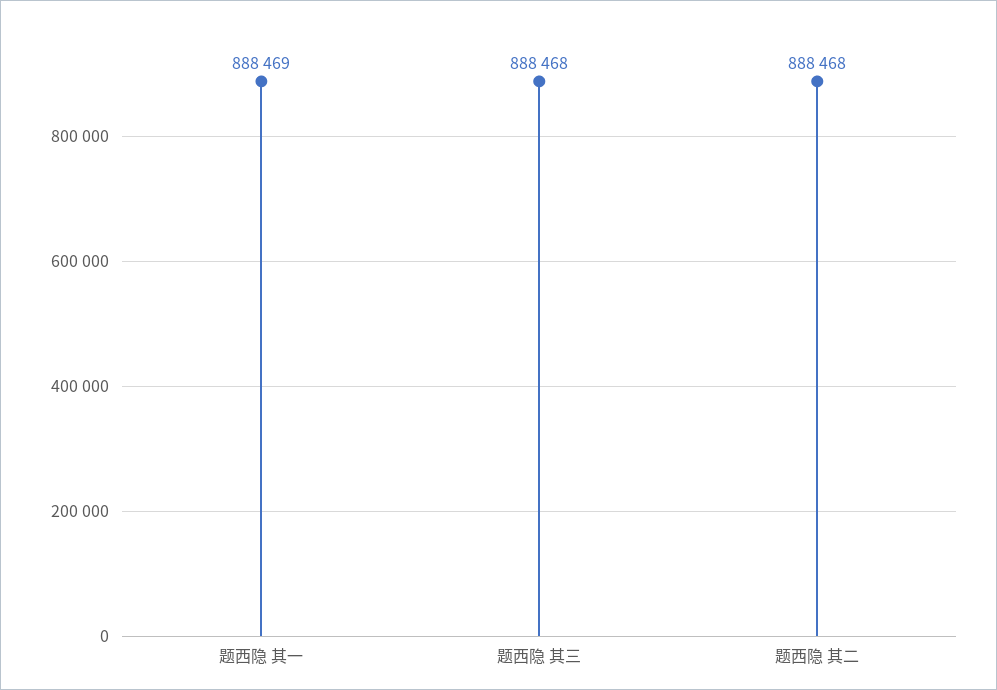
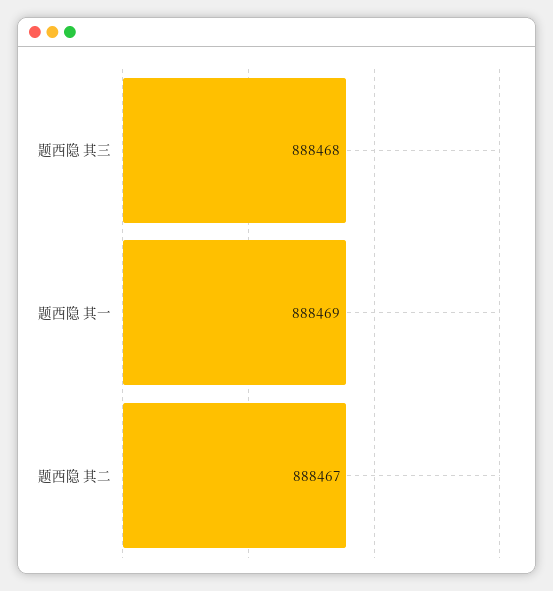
  {
    "题西隐 其一": 888469,
    "题西隐 其三": 888468,
-   "题西隐 其二": 888468
+   "题西隐 其二": 888467
  }

